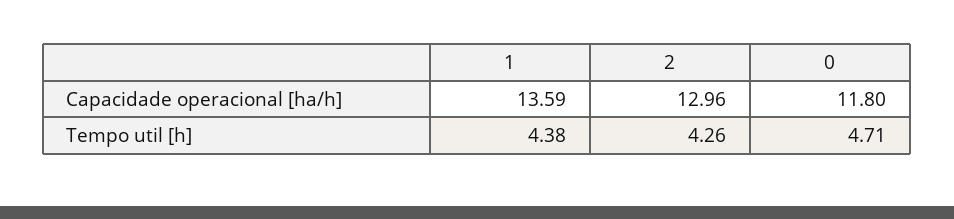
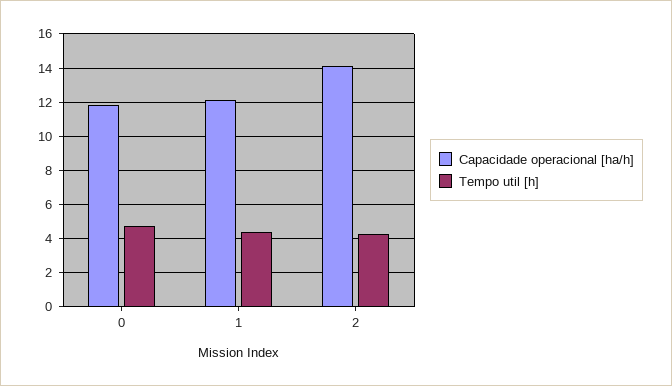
  {
    "Capacidade operacional [ha/h]": {
-     "1": 13.59,
+     "1": 12,
-     "2": 12.96,
+     "2": 14,
      "0": 11.8
    },
    "Tempo util [h]": {
      "1": 4.38,
      "2": 4.26,
      "0": 4.71
    }
  }

